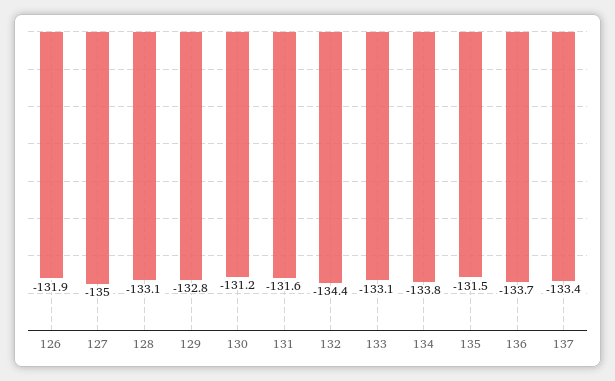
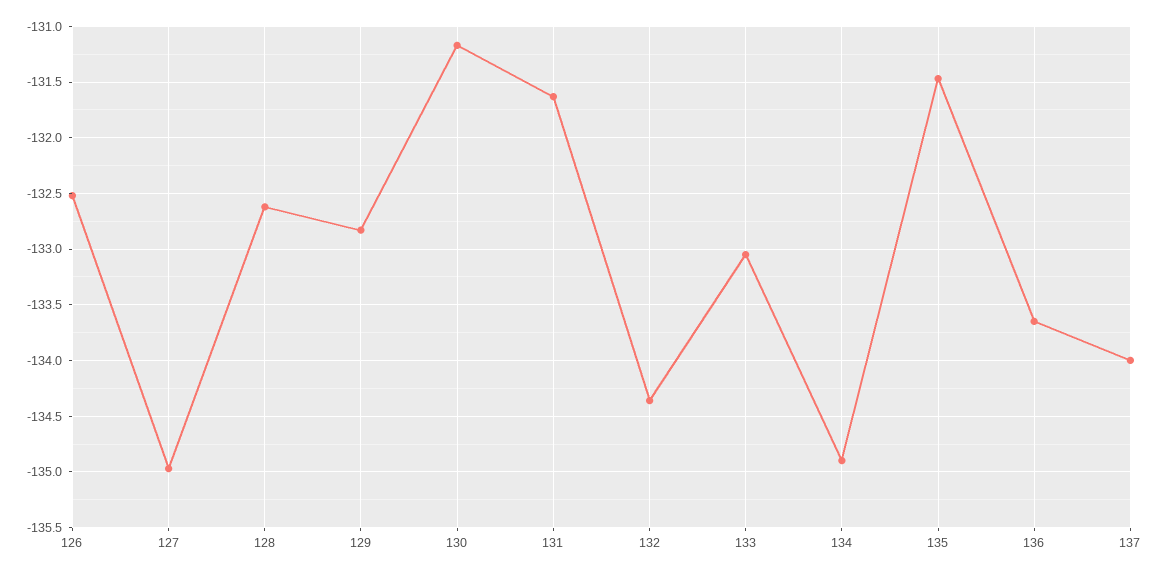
  {
-   "126": -131.9,
+   "126": -132.5,
    "127": -135,
-   "128": -133.1,
+   "128": -132.6,
    "129": -132.8,
    "130": -131.2,
    "131": -131.6,
    "132": -134.4,
    "133": -133.1,
-   "134": -133.8,
+   "134": -134.9,
    "135": -131.5,
    "136": -133.7,
-   "137": -133.4
+   "137": -134
  }

